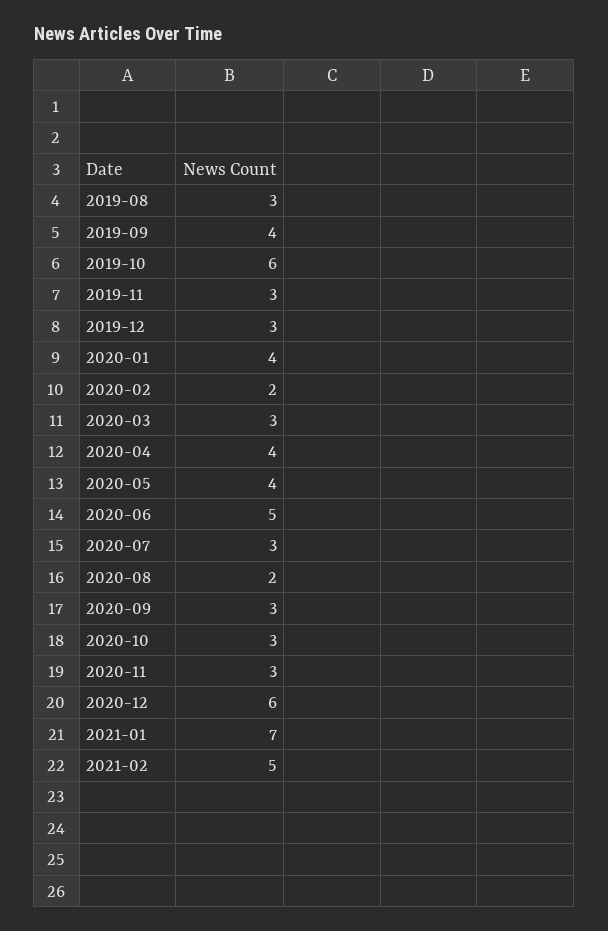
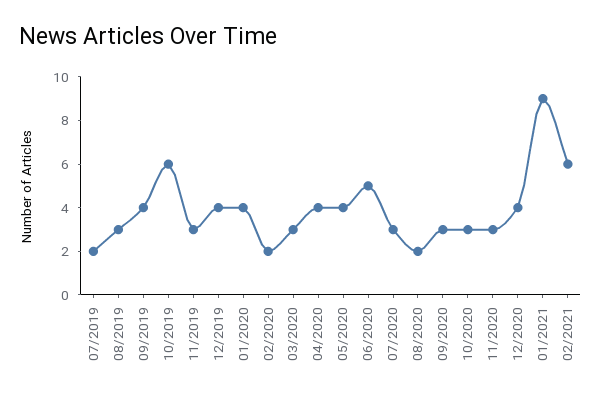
  {
    "2019-08": 3,
    "2019-09": 4,
    "2019-10": 6,
    "2019-11": 3,
-   "2019-12": 3,
+   "2019-12": 4,
    "2020-01": 4,
    "2020-02": 2,
    "2020-03": 3,
    "2020-04": 4,
    "2020-05": 4,
    "2020-06": 5,
    "2020-07": 3,
    "2020-08": 2,
    "2020-09": 3,
    "2020-10": 3,
    "2020-11": 3,
-   "2020-12": 6,
+   "2020-12": 4,
-   "2021-01": 7,
+   "2021-01": 9,
-   "2021-02": 5
+   "2021-02": 6,
+   "07/2019": 2
  }

